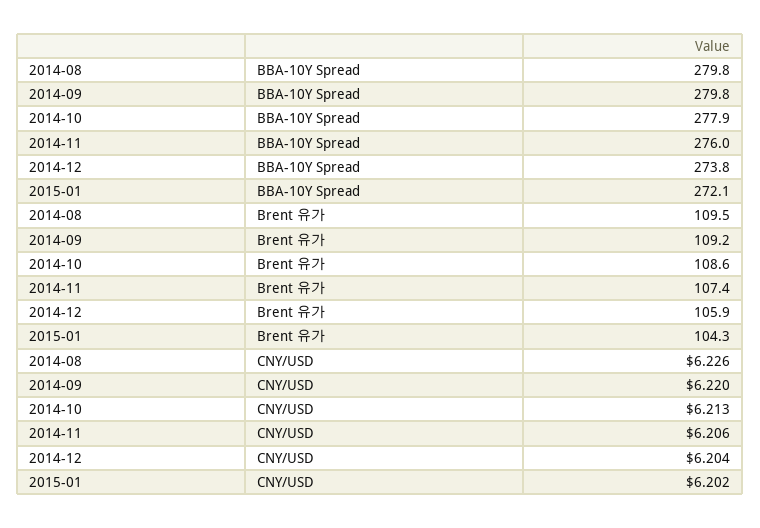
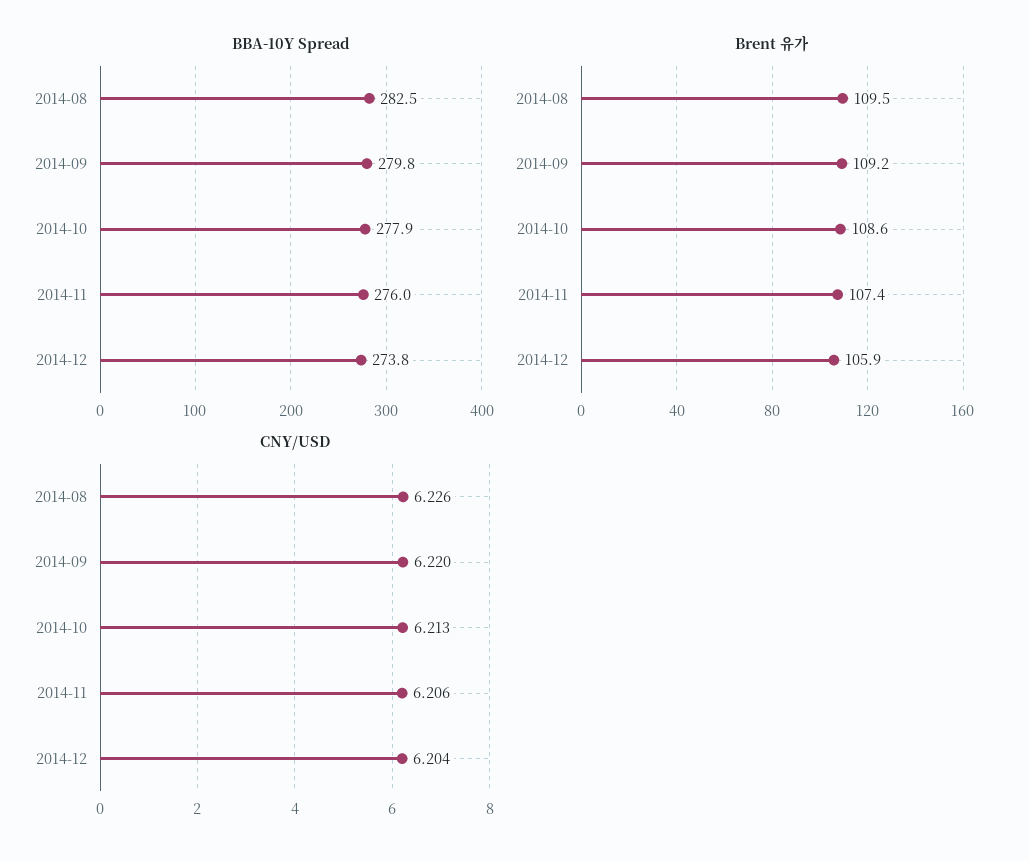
  {
    "BBA-10Y Spread": {
-     "2014-08": 279.8,
+     "2014-08": 282.5,
      "2014-09": 279.8,
      "2014-10": 277.9,
      "2014-11": 276,
-     "2014-12": 273.8,
+     "2014-12": 273.8
-     "2015-01": 272.1
    },
    "Brent 유가": {
      "2014-08": 109.5,
      "2014-09": 109.2,
      "2014-10": 108.6,
      "2014-11": 107.4,
-     "2014-12": 105.9,
+     "2014-12": 105.9
-     "2015-01": 104.3
    },
    "CNY/USD": {
      "2014-08": 6.226,
      "2014-09": 6.22,
      "2014-10": 6.213,
      "2014-11": 6.206,
-     "2014-12": 6.204,
+     "2014-12": 6.204
-     "2015-01": 6.202
    }
  }

